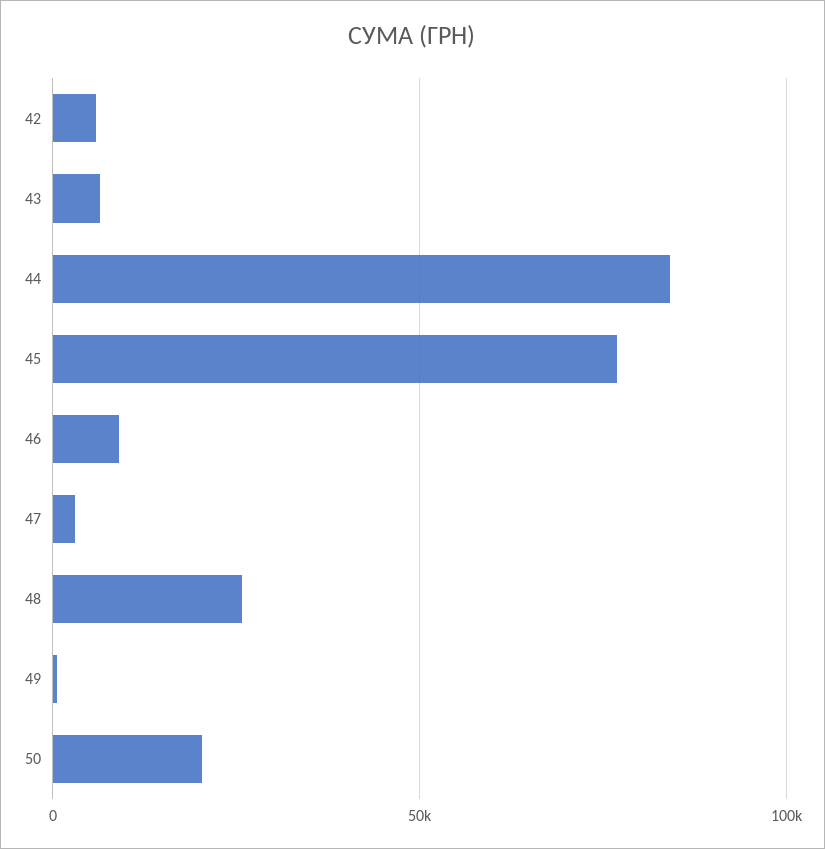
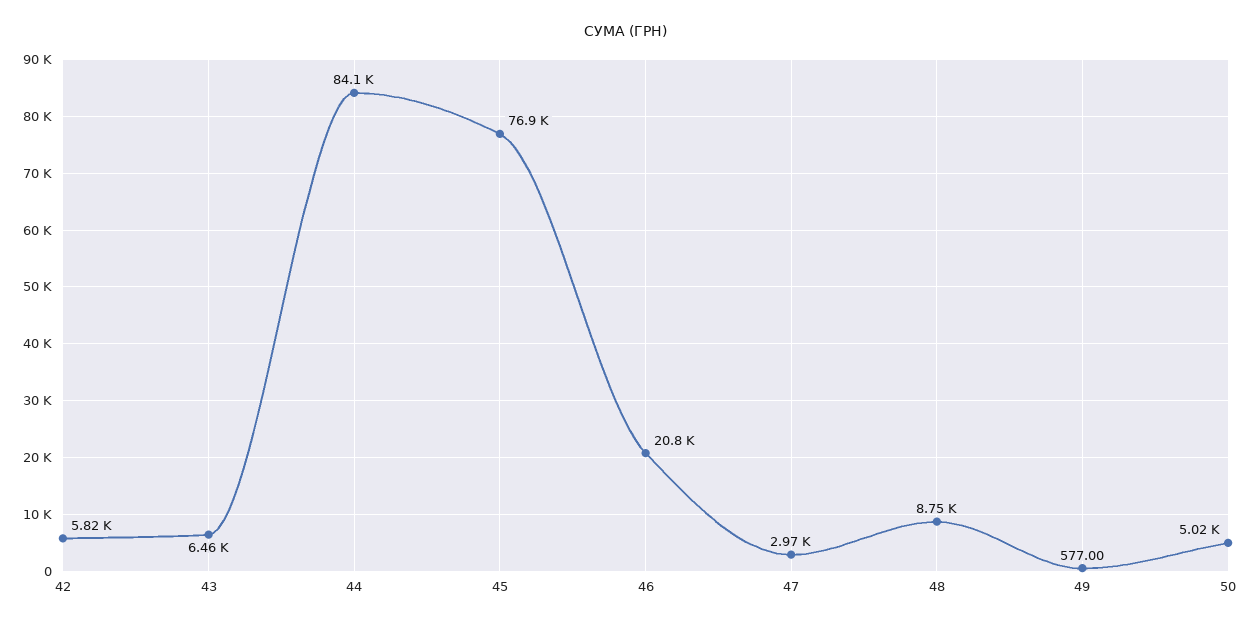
  {
    "42": 5820,
    "43": 6460,
    "44": 84100,
    "45": 76900,
-   "46": 10000,
+   "46": 20800,
    "47": 2970,
-   "48": 25000,
+   "48": 8750,
    "49": 577,
-   "50": 20000
+   "50": 5020
  }

